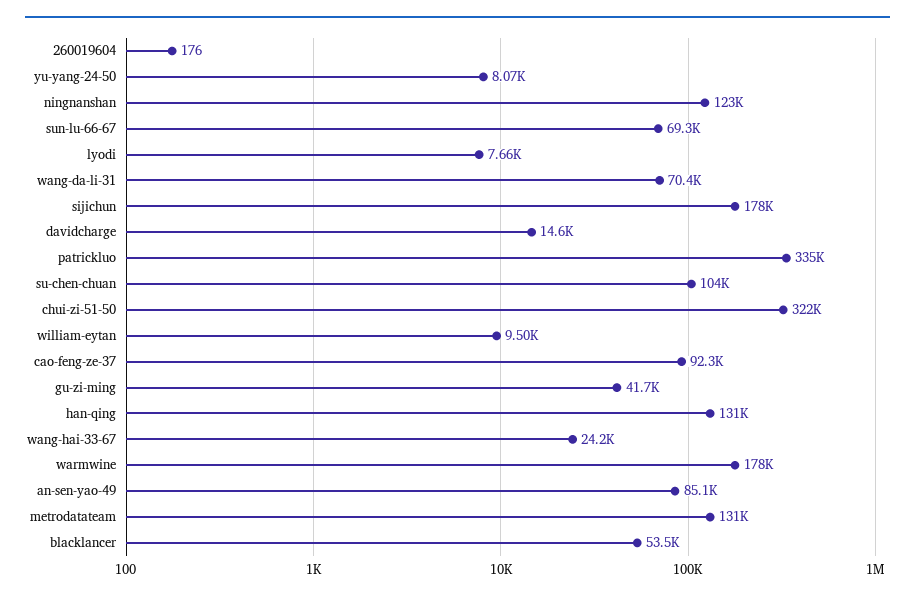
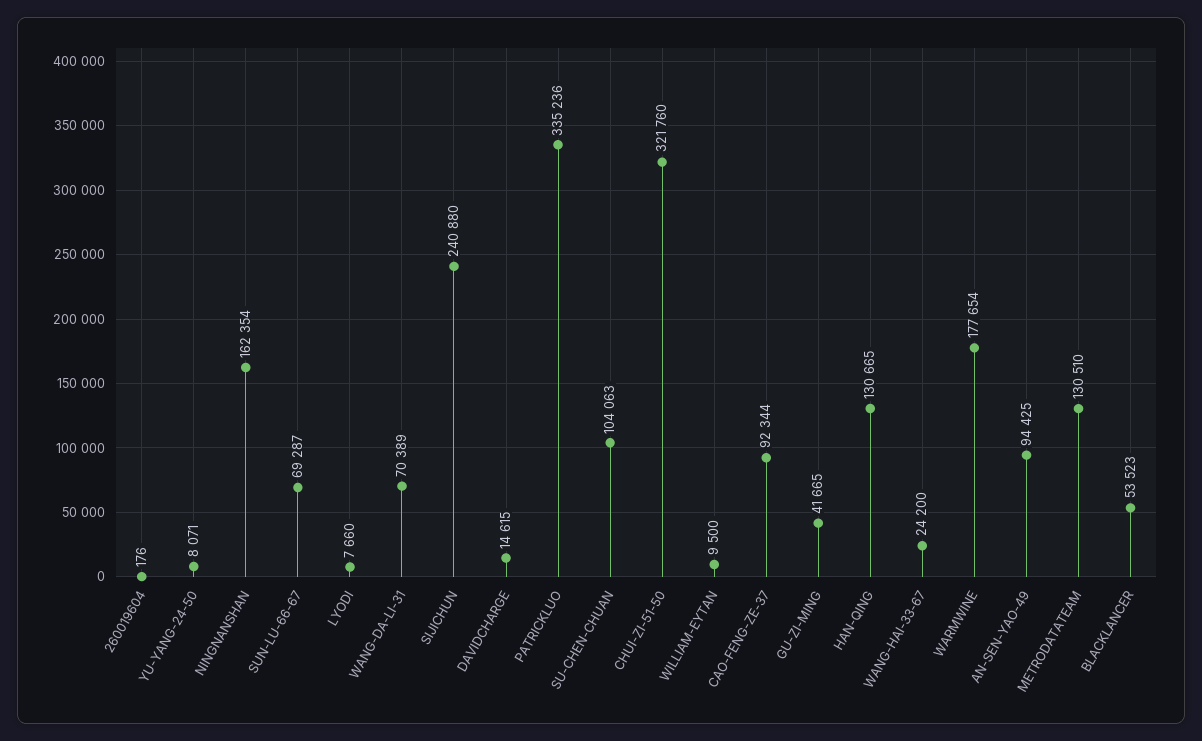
  {
    "260019604": 176,
    "yu-yang-24-50": 8071,
-   "ningnanshan": 123000,
+   "ningnanshan": 162354,
    "sun-lu-66-67": 69287,
    "lyodi": 7660,
    "wang-da-li-31": 70389,
-   "sijichun": 178000,
+   "sijichun": 240880,
    "davidcharge": 14615,
    "patrickluo": 335236,
    "su-chen-chuan": 104063,
    "chui-zi-51-50": 321760,
    "william-eytan": 9500,
    "cao-feng-ze-37": 92344,
    "gu-zi-ming": 41665,
    "han-qing": 130665,
    "wang-hai-33-67": 24200,
    "warmwine": 177654,
-   "an-sen-yao-49": 85100,
+   "an-sen-yao-49": 94425,
    "metrodatateam": 130510,
    "blacklancer": 53523
  }

